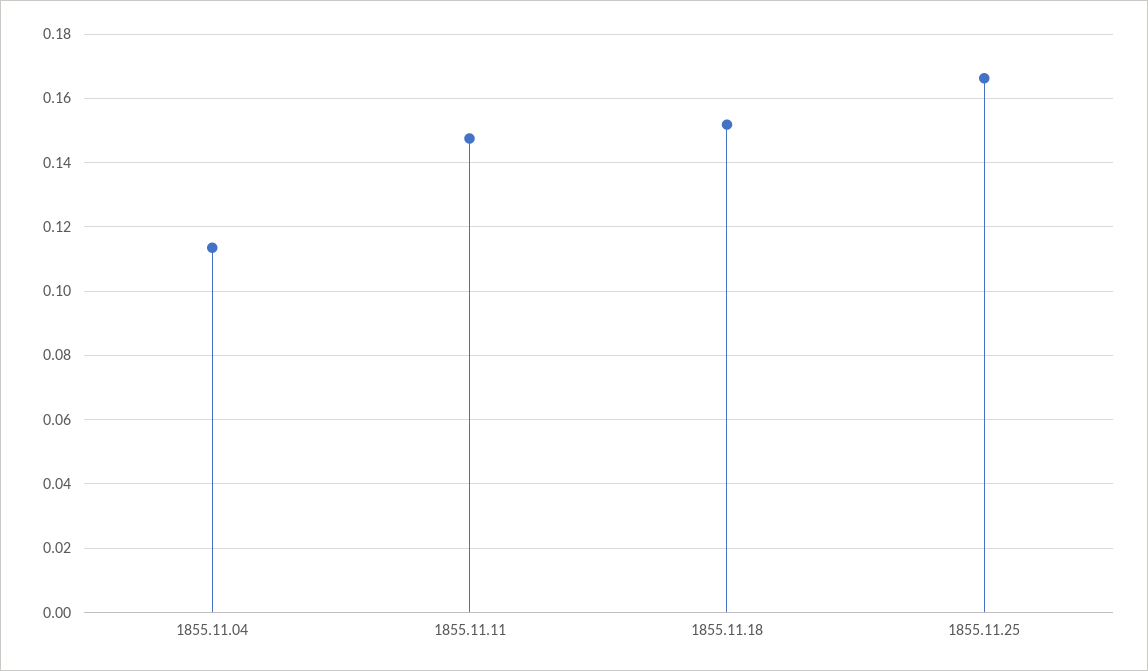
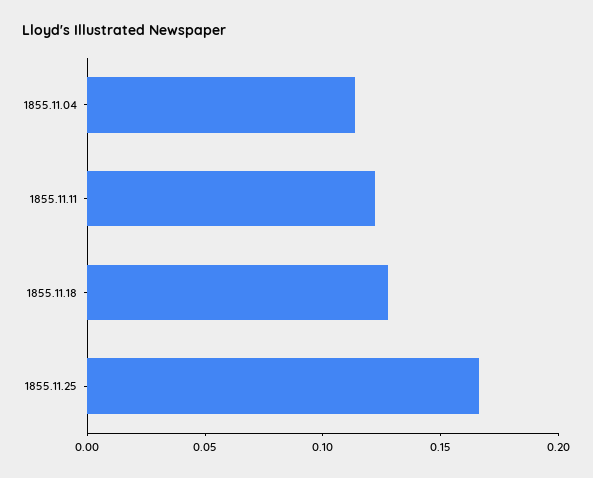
  {
    "1855.11.04": 0.114,
-   "1855.11.11": 0.148,
+   "1855.11.11": 0.12,
-   "1855.11.18": 0.152,
+   "1855.11.18": 0.13,
    "1855.11.25": 0.166
  }

